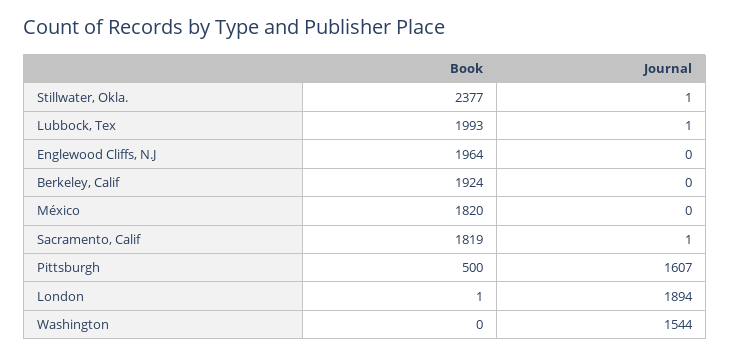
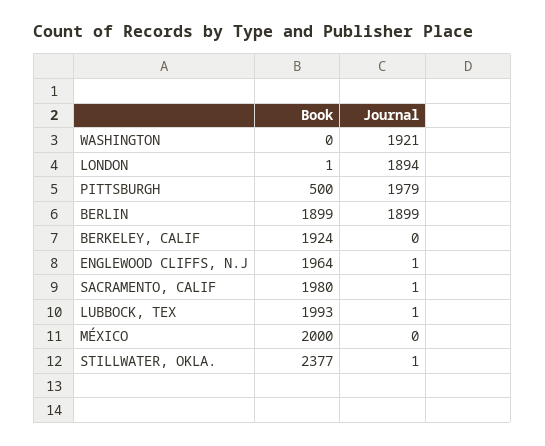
  {
    "Book": {
      "Stillwater, Okla.": 2377,
      "Lubbock, Tex": 1993,
      "Englewood Cliffs, N.J": 1964,
      "Berkeley, Calif": 1924,
-     "México": 1820,
+     "México": 2000,
-     "Sacramento, Calif": 1819,
+     "Sacramento, Calif": 1980,
      "Pittsburgh": 500,
      "London": 1,
-     "Washington": 0
+     "Washington": 0,
+     "BERLIN": 1899
    },
    "Journal": {
      "Stillwater, Okla.": 1,
      "Lubbock, Tex": 1,
-     "Englewood Cliffs, N.J": 0,
+     "Englewood Cliffs, N.J": 1,
      "Berkeley, Calif": 0,
      "México": 0,
      "Sacramento, Calif": 1,
-     "Pittsburgh": 1607,
+     "Pittsburgh": 1979,
      "London": 1894,
-     "Washington": 1544
+     "Washington": 1921,
+     "BERLIN": 1899
    }
  }

